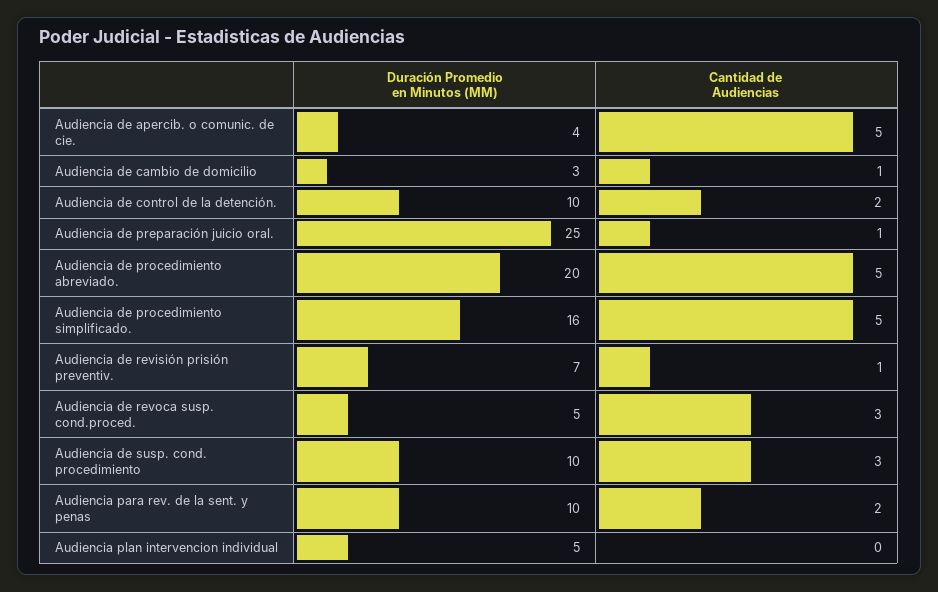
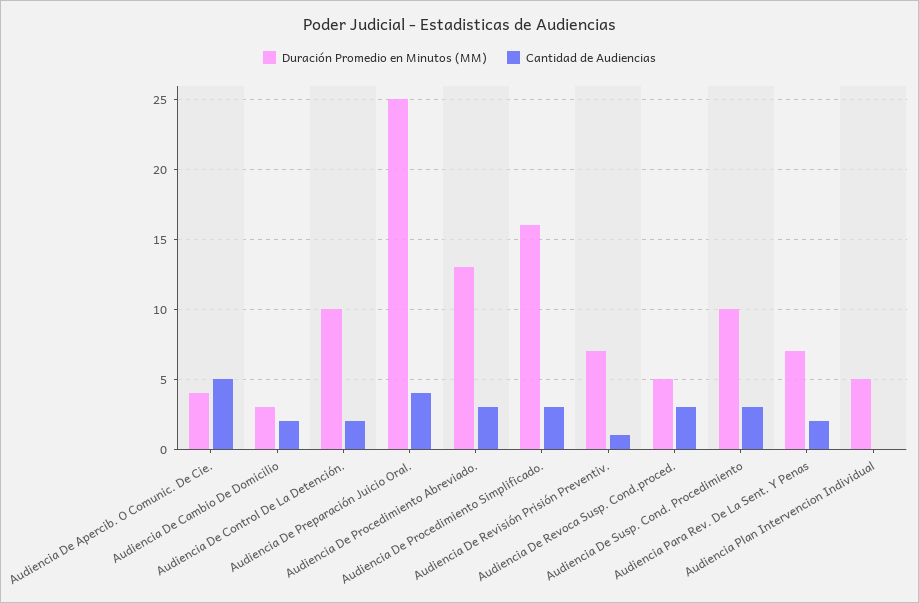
  {
    "Duración Promedio en Minutos (MM)": {
      "Audiencia de apercib. o comunic. de cie.": 4,
      "Audiencia de cambio de domicilio": 3,
      "Audiencia de control de la detención.": 10,
      "Audiencia de preparación juicio oral.": 25,
-     "Audiencia de procedimiento abreviado.": 20,
+     "Audiencia de procedimiento abreviado.": 13,
      "Audiencia de procedimiento simplificado.": 16,
      "Audiencia de revisión prisión preventiv.": 7,
      "Audiencia de revoca susp. cond.proced.": 5,
      "Audiencia de susp. cond. procedimiento": 10,
-     "Audiencia para rev. de la sent. y penas": 10,
+     "Audiencia para rev. de la sent. y penas": 7,
      "Audiencia plan intervencion individual": 5
    },
    "Cantidad de Audiencias": {
      "Audiencia de apercib. o comunic. de cie.": 5,
-     "Audiencia de cambio de domicilio": 1,
+     "Audiencia de cambio de domicilio": 2,
      "Audiencia de control de la detención.": 2,
-     "Audiencia de preparación juicio oral.": 1,
+     "Audiencia de preparación juicio oral.": 4,
-     "Audiencia de procedimiento abreviado.": 5,
+     "Audiencia de procedimiento abreviado.": 3,
-     "Audiencia de procedimiento simplificado.": 5,
+     "Audiencia de procedimiento simplificado.": 3,
      "Audiencia de revisión prisión preventiv.": 1,
      "Audiencia de revoca susp. cond.proced.": 3,
      "Audiencia de susp. cond. procedimiento": 3,
      "Audiencia para rev. de la sent. y penas": 2,
      "Audiencia plan intervencion individual": 0
    }
  }

